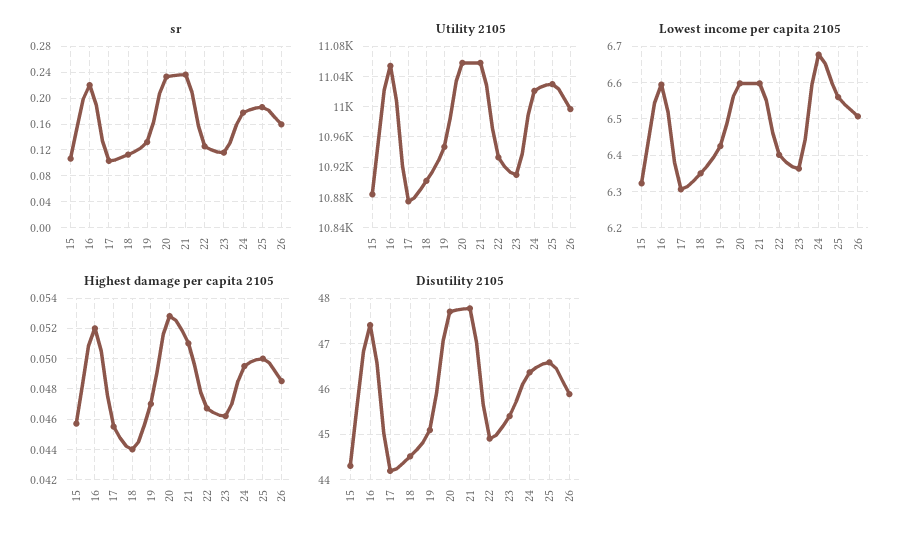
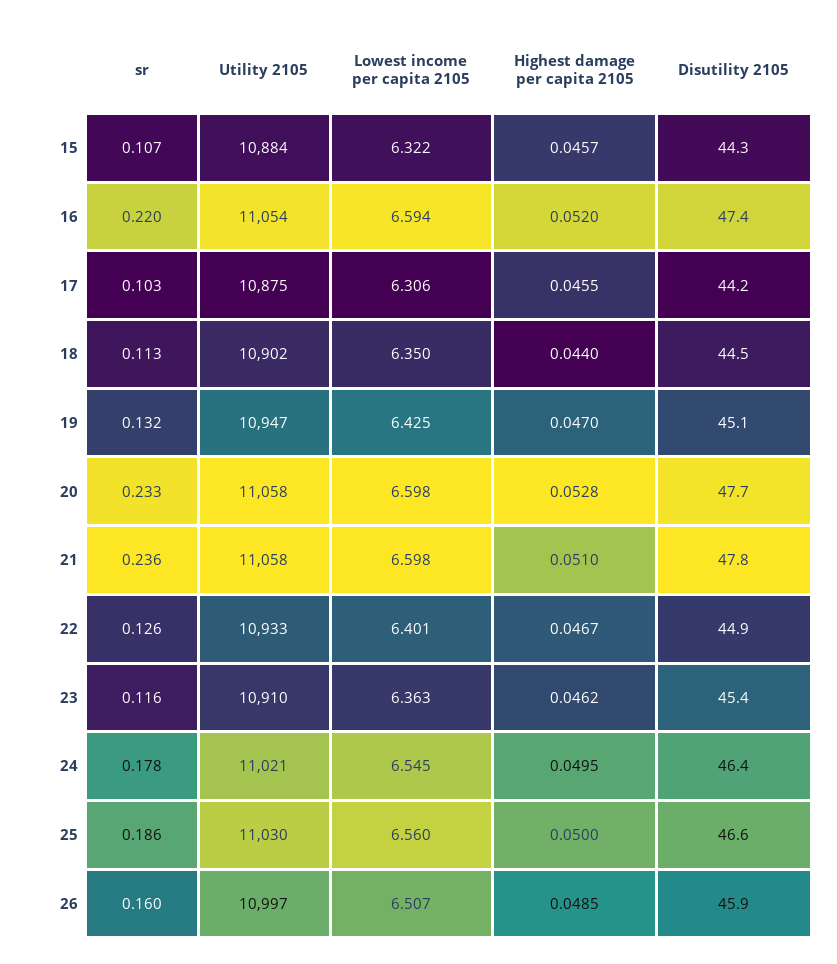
  {
    "sr": {
      "15": 0.107,
      "16": 0.22,
      "17": 0.103,
      "18": 0.113,
      "19": 0.132,
      "20": 0.233,
      "21": 0.236,
      "22": 0.126,
      "23": 0.116,
      "24": 0.178,
      "25": 0.186,
      "26": 0.16
    },
    "Utility 2105": {
      "15": 10884,
      "16": 11054,
      "17": 10875,
      "18": 10902,
      "19": 10947,
      "20": 11058,
      "21": 11058,
      "22": 10933,
      "23": 10910,
      "24": 11021,
      "25": 11030,
      "26": 10997
    },
    "Lowest income per capita 2105": {
      "15": 6.322,
      "16": 6.594,
      "17": 6.306,
      "18": 6.35,
      "19": 6.425,
      "20": 6.598,
      "21": 6.598,
      "22": 6.401,
      "23": 6.363,
-     "24": 6.68,
+     "24": 6.545,
      "25": 6.56,
      "26": 6.507
    },
    "Highest damage per capita 2105": {
      "15": 0.0457,
      "16": 0.052,
      "17": 0.0455,
      "18": 0.044,
      "19": 0.047,
      "20": 0.0528,
      "21": 0.051,
      "22": 0.0467,
      "23": 0.0462,
      "24": 0.0495,
      "25": 0.05,
      "26": 0.0485
    },
    "Disutility 2105": {
      "15": 44.3,
      "16": 47.4,
      "17": 44.2,
      "18": 44.5,
      "19": 45.1,
      "20": 47.7,
      "21": 47.8,
      "22": 44.9,
      "23": 45.4,
      "24": 46.4,
      "25": 46.6,
      "26": 45.9
    }
  }

